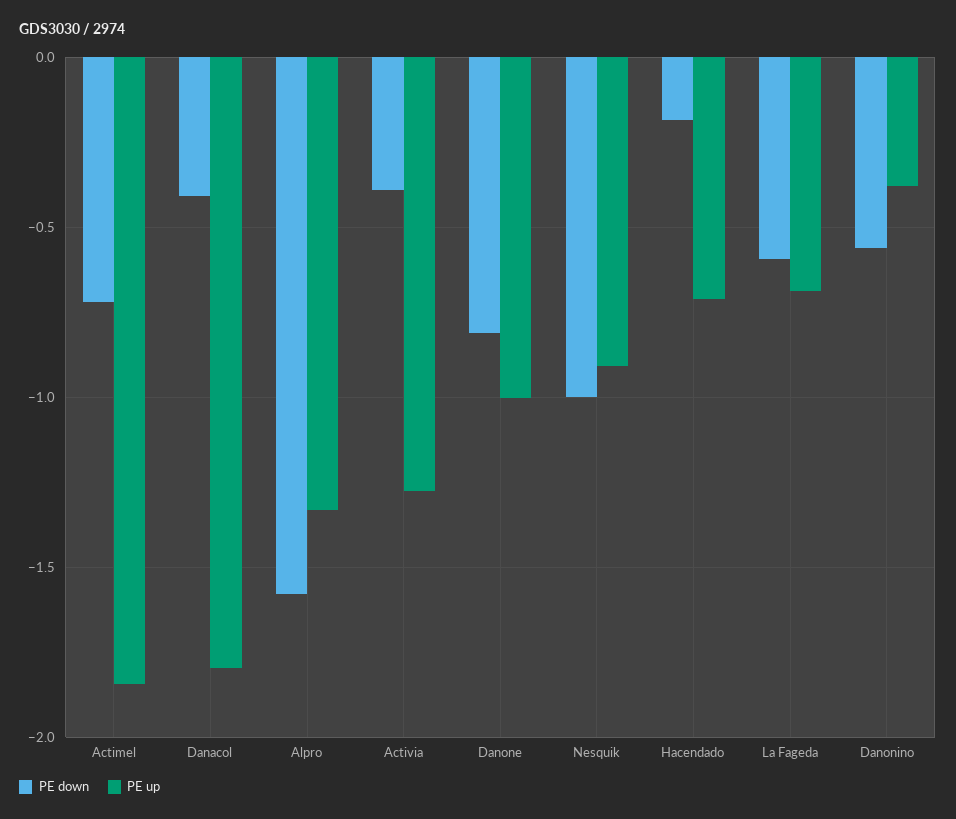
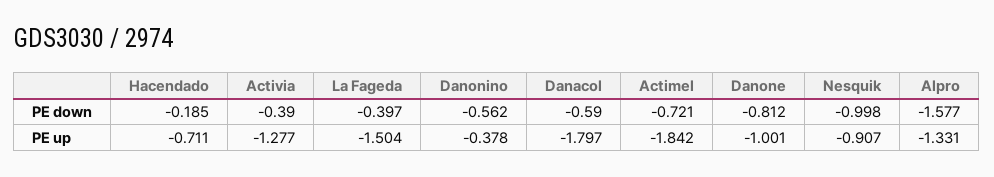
  {
    "PE down": {
      "Actimel": -0.721,
-     "Danacol": -0.4,
+     "Danacol": -0.59,
      "Alpro": -1.577,
      "Activia": -0.39,
      "Danone": -0.812,
      "Nesquik": -0.998,
      "Hacendado": -0.185,
-     "La Fageda": -0.6,
+     "La Fageda": -0.397,
      "Danonino": -0.562
    },
    "PE up": {
      "Actimel": -1.842,
      "Danacol": -1.797,
      "Alpro": -1.331,
      "Activia": -1.277,
      "Danone": -1.001,
      "Nesquik": -0.907,
      "Hacendado": -0.711,
-     "La Fageda": -0.7,
+     "La Fageda": -1.504,
      "Danonino": -0.378
    }
  }

